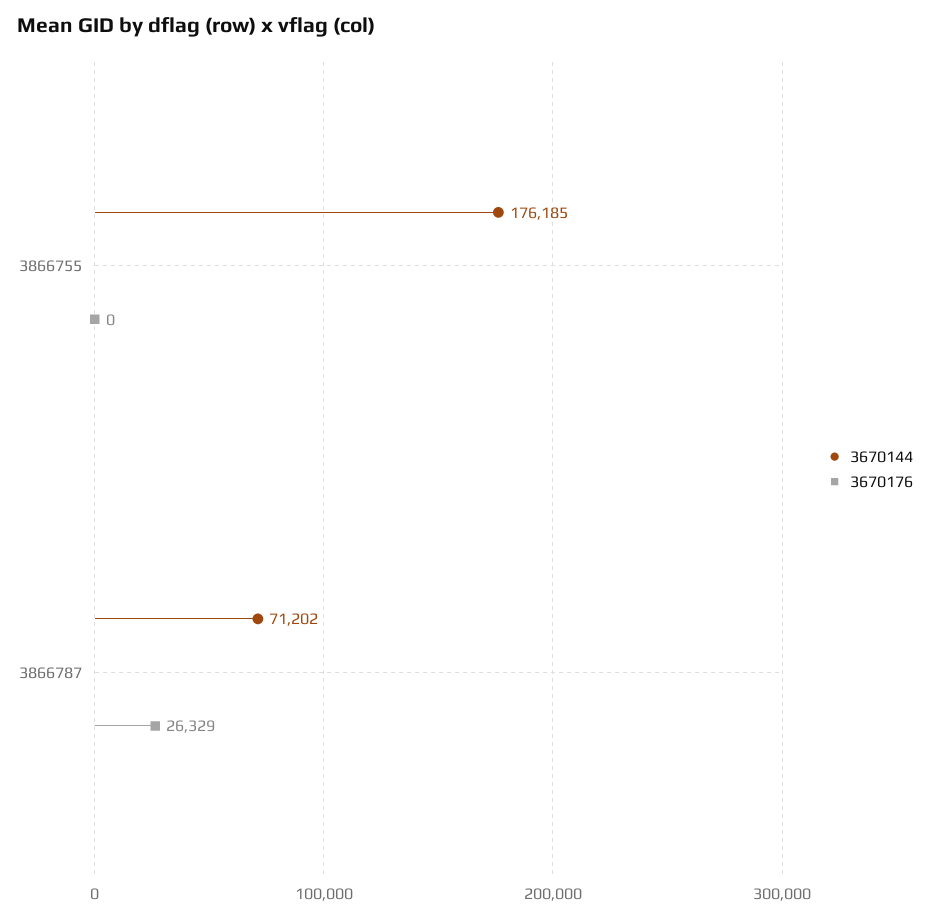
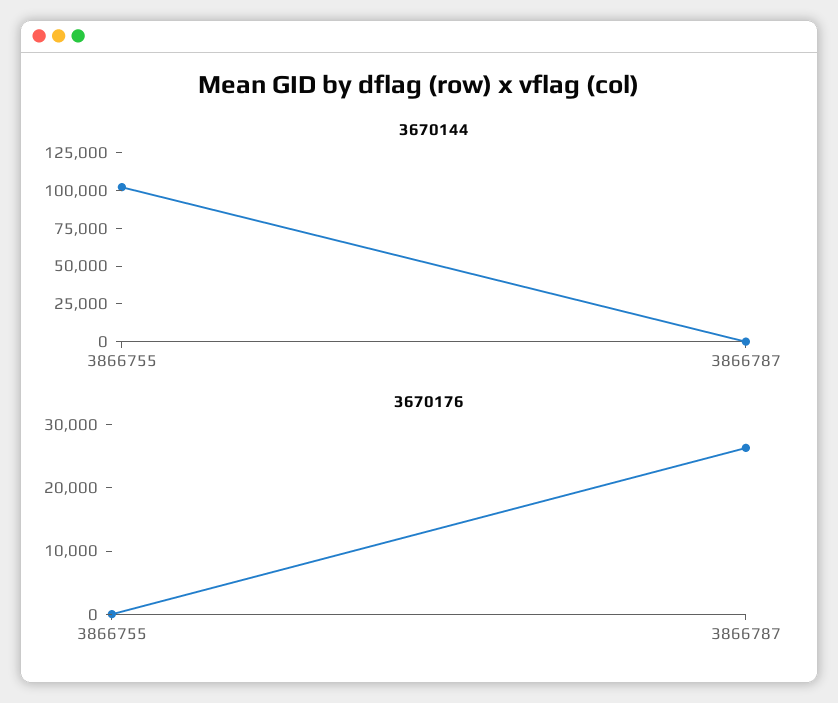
  {
    "3670144": {
-     "3866755": 176185,
+     "3866755": 100000,
-     "3866787": 71202
+     "3866787": 0
    },
    "3670176": {
      "3866755": 0,
      "3866787": 26329
    }
  }

